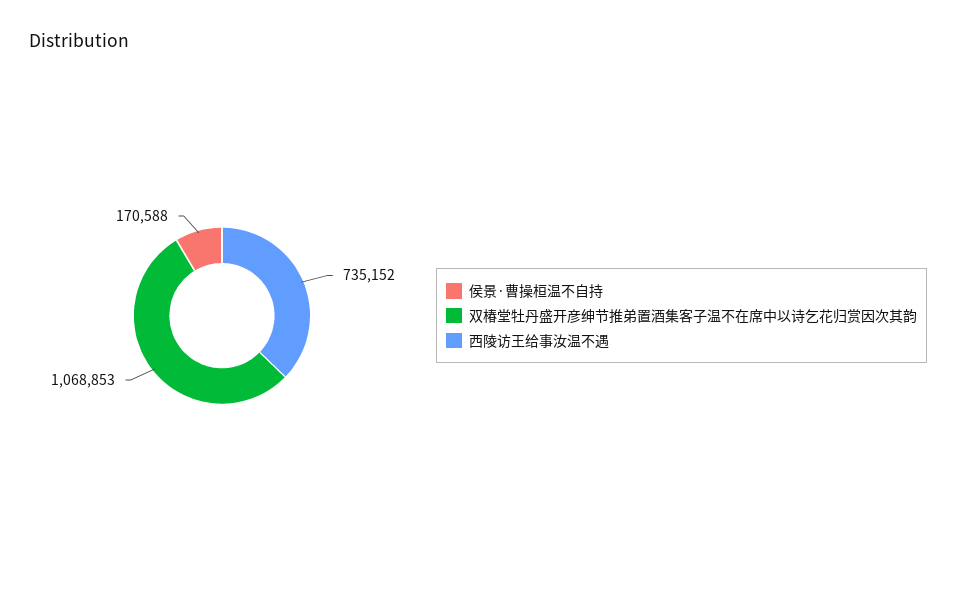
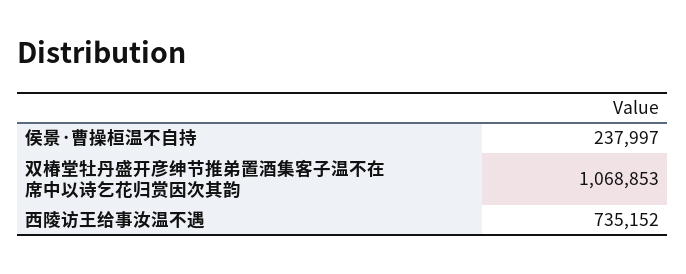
  {
-   "侯景·曹操桓温不自持": 170588,
+   "侯景·曹操桓温不自持": 237997,
    "双椿堂牡丹盛开彦绅节推弟置酒集客子温不在席中以诗乞花归赏因次其韵": 1068853,
    "西陵访王给事汝温不遇": 735152
  }

